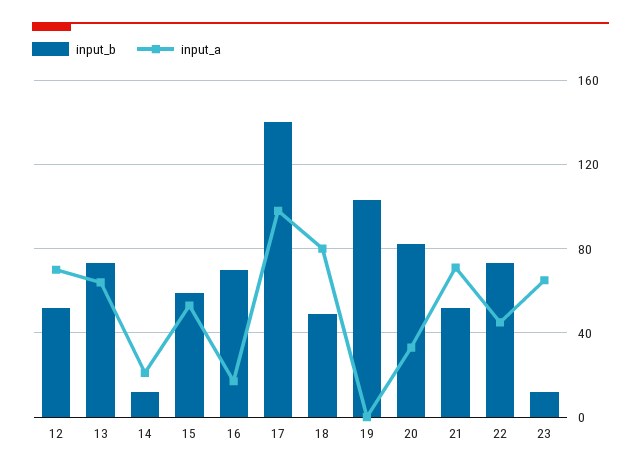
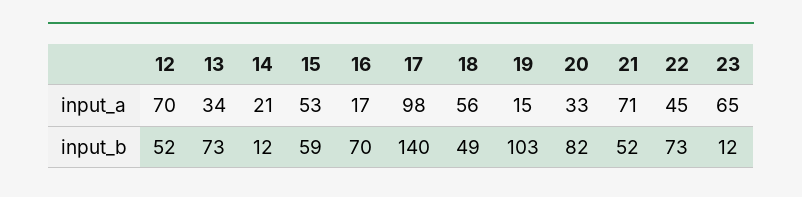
  {
    "input_b": {
      "12": 52,
      "13": 73,
      "14": 12,
      "15": 59,
      "16": 70,
      "17": 140,
      "18": 49,
      "19": 103,
      "20": 82,
      "21": 52,
      "22": 73,
      "23": 12
    },
    "input_a": {
      "12": 70,
-     "13": 65,
+     "13": 34,
      "14": 21,
      "15": 53,
      "16": 17,
      "17": 98,
-     "18": 80,
+     "18": 56,
-     "19": 0,
+     "19": 15,
      "20": 33,
      "21": 71,
      "22": 45,
      "23": 65
    }
  }

